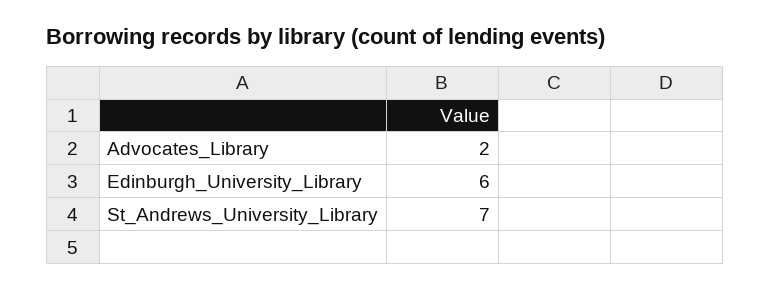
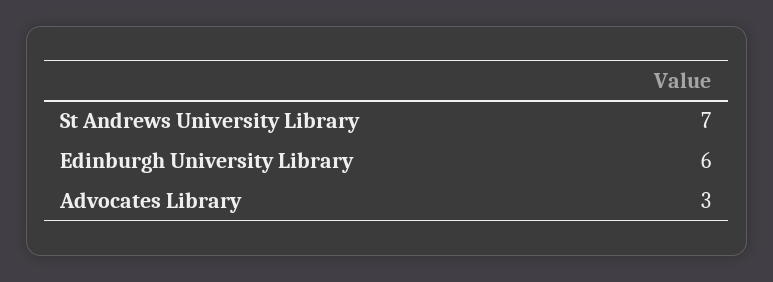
  {
-   "Advocates_Library": 2,
+   "Advocates_Library": 3,
    "Edinburgh_University_Library": 6,
    "St_Andrews_University_Library": 7
  }

